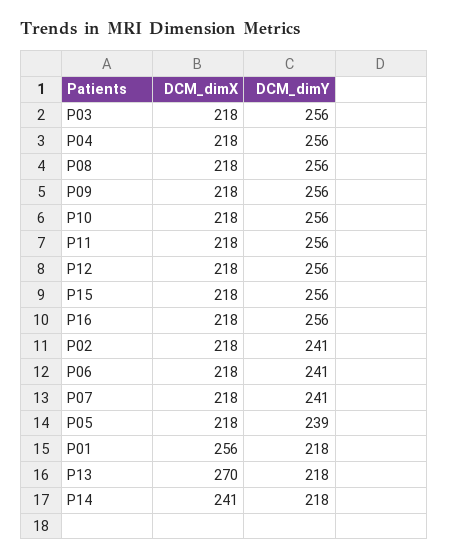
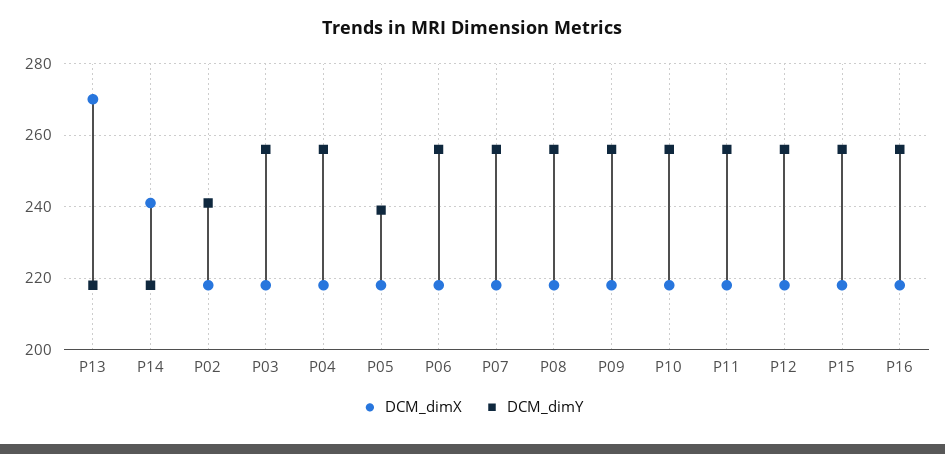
  {
    "DCM_dimX": {
      "P03": 218,
      "P04": 218,
      "P08": 218,
      "P09": 218,
      "P10": 218,
      "P11": 218,
      "P12": 218,
      "P15": 218,
      "P16": 218,
      "P02": 218,
      "P06": 218,
      "P07": 218,
      "P05": 218,
-     "P01": 256,
      "P13": 270,
      "P14": 241
    },
    "DCM_dimY": {
      "P03": 256,
      "P04": 256,
      "P08": 256,
      "P09": 256,
      "P10": 256,
      "P11": 256,
      "P12": 256,
      "P15": 256,
      "P16": 256,
      "P02": 241,
-     "P06": 241,
+     "P06": 255,
-     "P07": 241,
+     "P07": 255,
      "P05": 239,
-     "P01": 218,
      "P13": 218,
      "P14": 218
    }
  }

